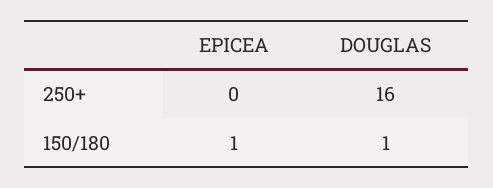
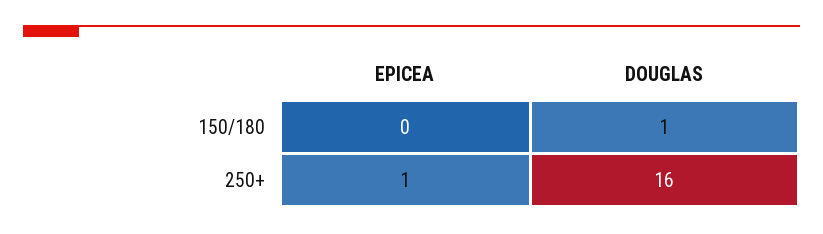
  {
    "EPICEA": {
-     "250+": 0,
+     "250+": 1,
-     "150/180": 1
+     "150/180": 0
    },
    "DOUGLAS": {
      "250+": 16,
      "150/180": 1
    }
  }

